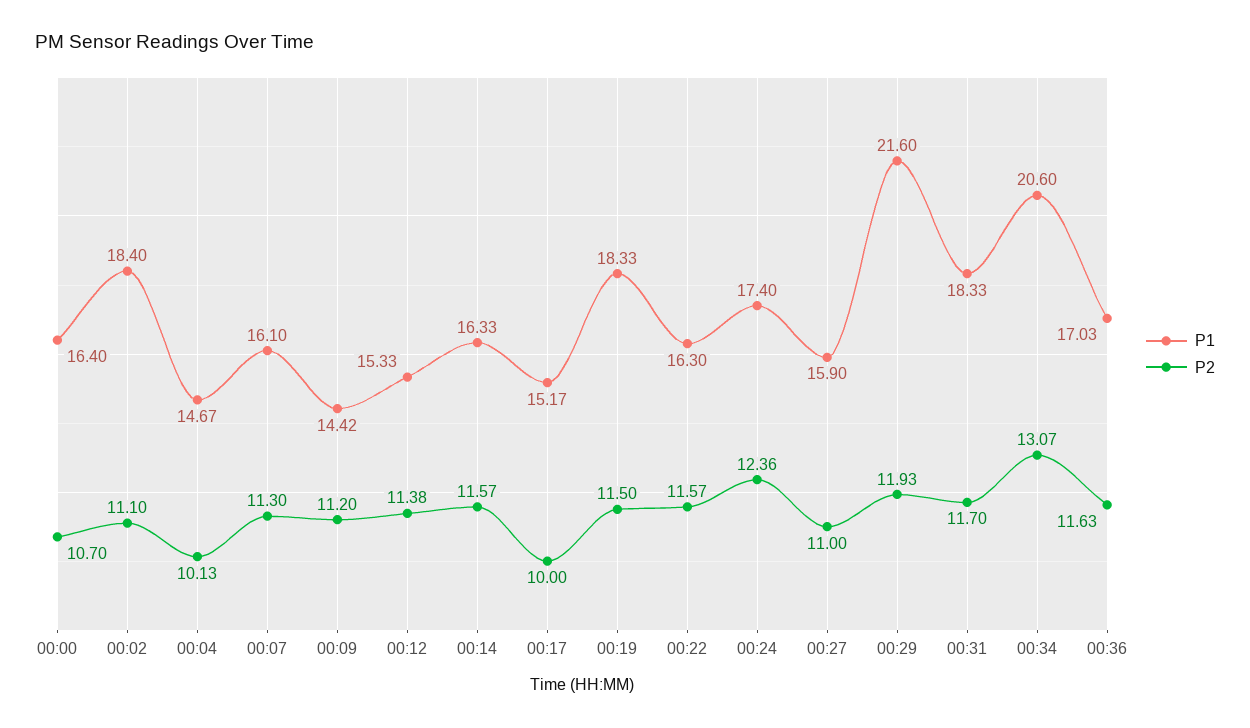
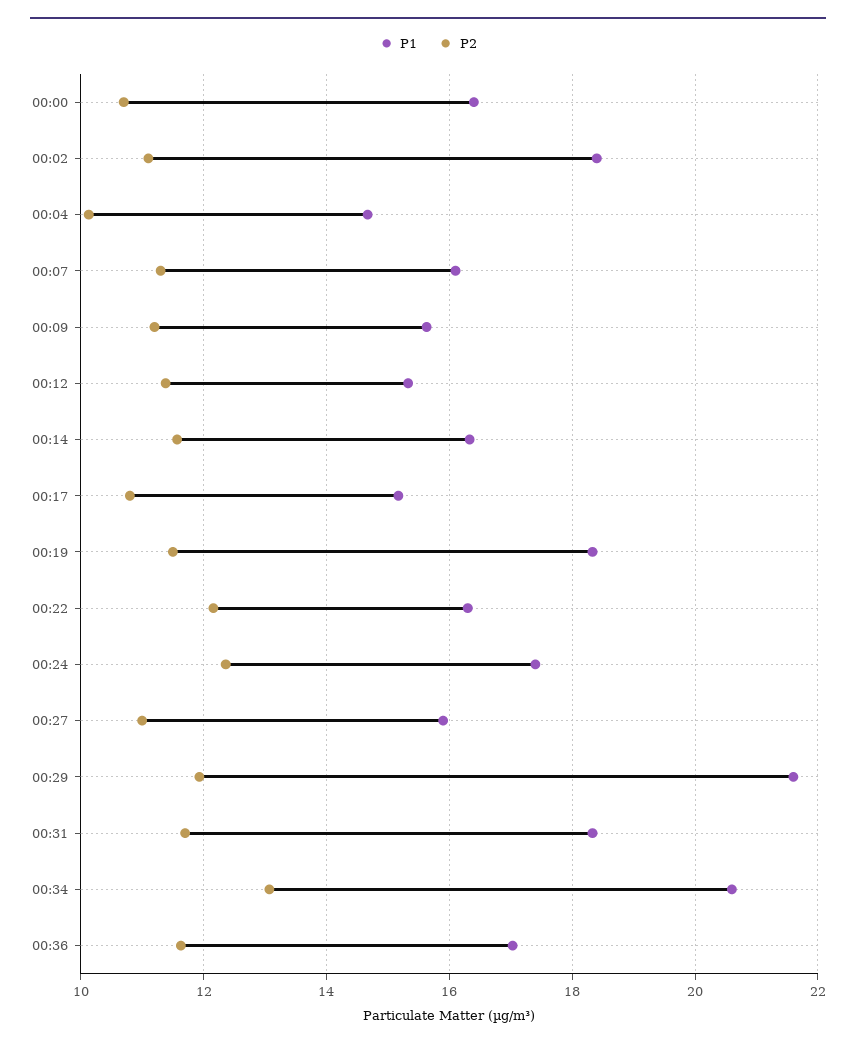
  {
    "P1": {
      "00:00": 16.4,
      "00:02": 18.4,
      "00:04": 14.67,
      "00:07": 16.1,
-     "00:09": 14.42,
+     "00:09": 15.6,
      "00:12": 15.33,
      "00:14": 16.33,
      "00:17": 15.17,
      "00:19": 18.33,
      "00:22": 16.3,
      "00:24": 17.4,
      "00:27": 15.9,
      "00:29": 21.6,
      "00:31": 18.33,
      "00:34": 20.6,
      "00:36": 17.03
    },
    "P2": {
      "00:00": 10.7,
      "00:02": 11.1,
      "00:04": 10.13,
      "00:07": 11.3,
      "00:09": 11.2,
      "00:12": 11.38,
      "00:14": 11.57,
-     "00:17": 10,
+     "00:17": 10.8,
      "00:19": 11.5,
-     "00:22": 11.57,
+     "00:22": 12.2,
      "00:24": 12.36,
      "00:27": 11,
      "00:29": 11.93,
      "00:31": 11.7,
      "00:34": 13.07,
      "00:36": 11.63
    }
  }

